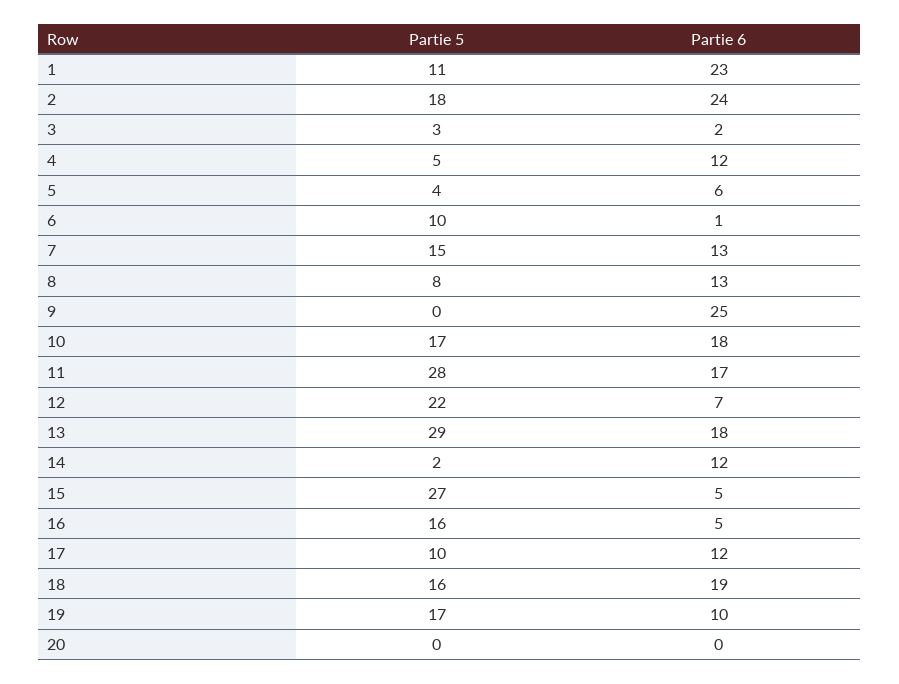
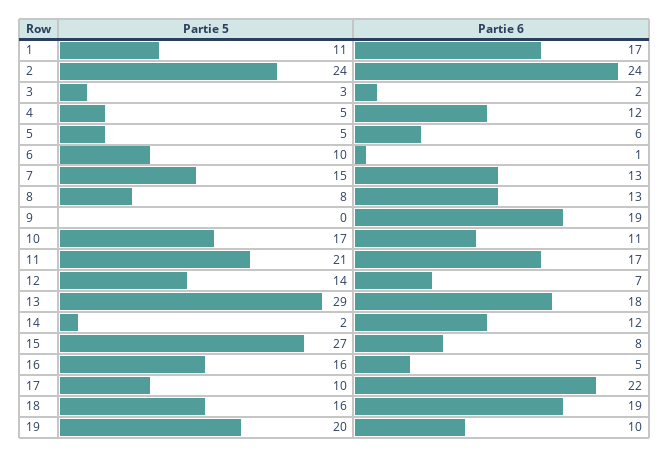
  {
    "Partie 5": {
      "1": 11,
-     "2": 18,
+     "2": 24,
      "3": 3,
      "4": 5,
-     "5": 4,
+     "5": 5,
      "6": 10,
      "7": 15,
      "8": 8,
      "9": 0,
      "10": 17,
-     "11": 28,
+     "11": 21,
-     "12": 22,
+     "12": 14,
      "13": 29,
      "14": 2,
      "15": 27,
      "16": 16,
      "17": 10,
      "18": 16,
-     "19": 17,
+     "19": 20
-     "20": 0
    },
    "Partie 6": {
-     "1": 23,
+     "1": 17,
      "2": 24,
      "3": 2,
      "4": 12,
      "5": 6,
      "6": 1,
      "7": 13,
      "8": 13,
-     "9": 25,
+     "9": 19,
-     "10": 18,
+     "10": 11,
      "11": 17,
      "12": 7,
      "13": 18,
      "14": 12,
-     "15": 5,
+     "15": 8,
      "16": 5,
-     "17": 12,
+     "17": 22,
      "18": 19,
-     "19": 10,
+     "19": 10
-     "20": 0
    }
  }

